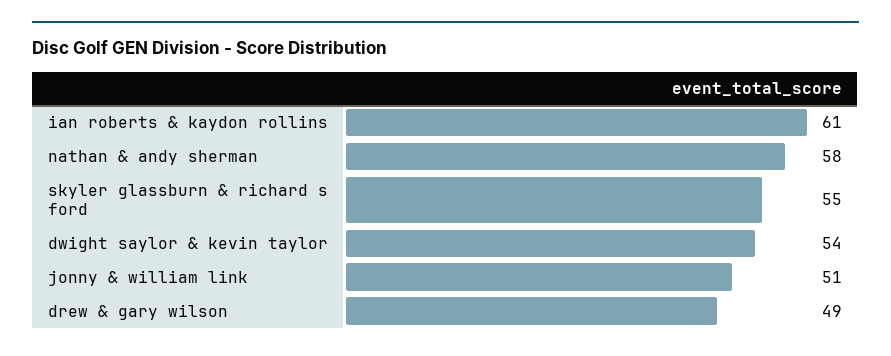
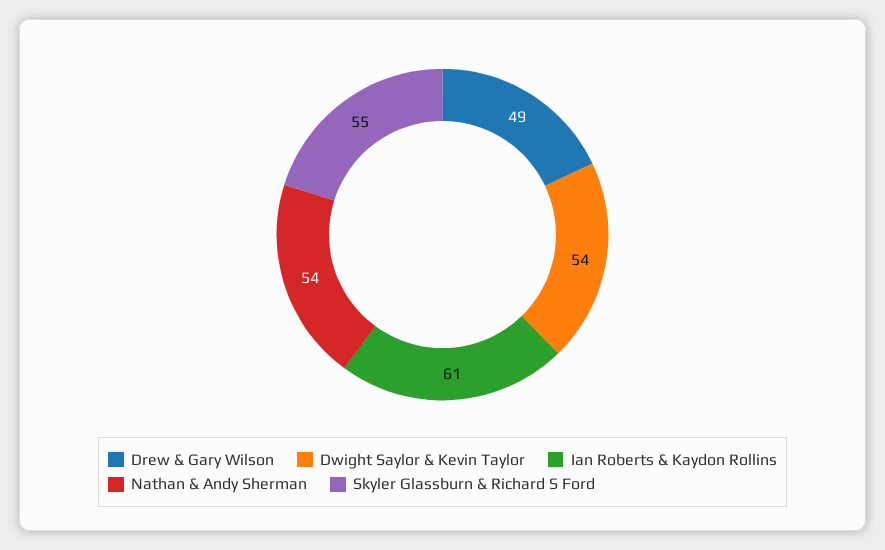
  {
    "ian roberts & kaydon rollins": 61,
-   "nathan & andy sherman": 58,
+   "nathan & andy sherman": 54,
    "skyler glassburn & richard s ford": 55,
    "dwight saylor & kevin taylor": 54,
-   "jonny & william link": 51,
    "drew & gary wilson": 49
  }

